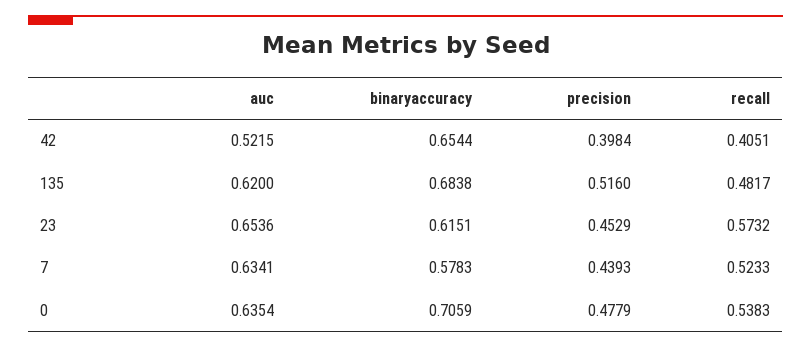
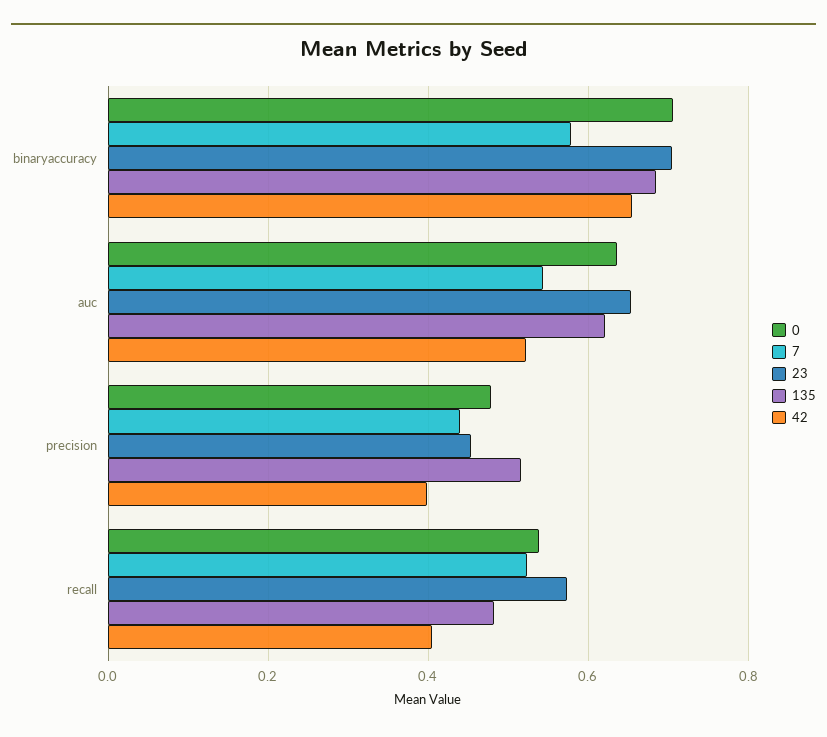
  {
    "42": {
      "auc": 0.5215,
      "binaryaccuracy": 0.6544,
      "precision": 0.3984,
      "recall": 0.4051
    },
    "135": {
      "auc": 0.62,
      "binaryaccuracy": 0.6838,
      "precision": 0.516,
      "recall": 0.4817
    },
    "23": {
      "auc": 0.6536,
-     "binaryaccuracy": 0.6151,
+     "binaryaccuracy": 0.7,
      "precision": 0.4529,
      "recall": 0.5732
    },
    "7": {
-     "auc": 0.6341,
+     "auc": 0.54,
      "binaryaccuracy": 0.5783,
      "precision": 0.4393,
      "recall": 0.5233
    },
    "0": {
      "auc": 0.6354,
      "binaryaccuracy": 0.7059,
      "precision": 0.4779,
      "recall": 0.5383
    }
  }

